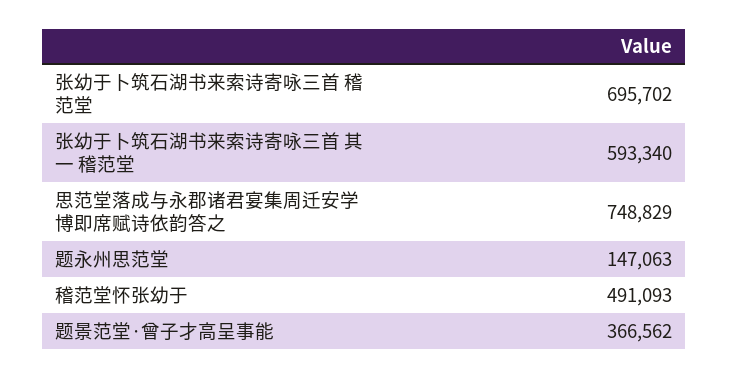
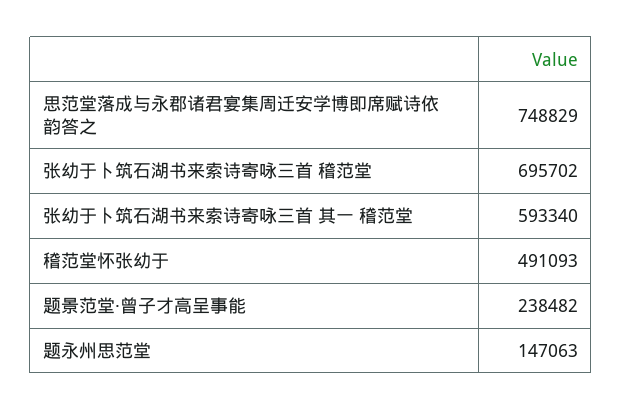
  {
    "张幼于卜筑石湖书来索诗寄咏三首 稽范堂": 695702,
    "张幼于卜筑石湖书来索诗寄咏三首 其一 稽范堂": 593340,
    "思范堂落成与永郡诸君宴集周迁安学博即席赋诗依韵答之": 748829,
    "题永州思范堂": 147063,
    "稽范堂怀张幼于": 491093,
-   "题景范堂·曾子才高呈事能": 366562
+   "题景范堂·曾子才高呈事能": 238482
  }

